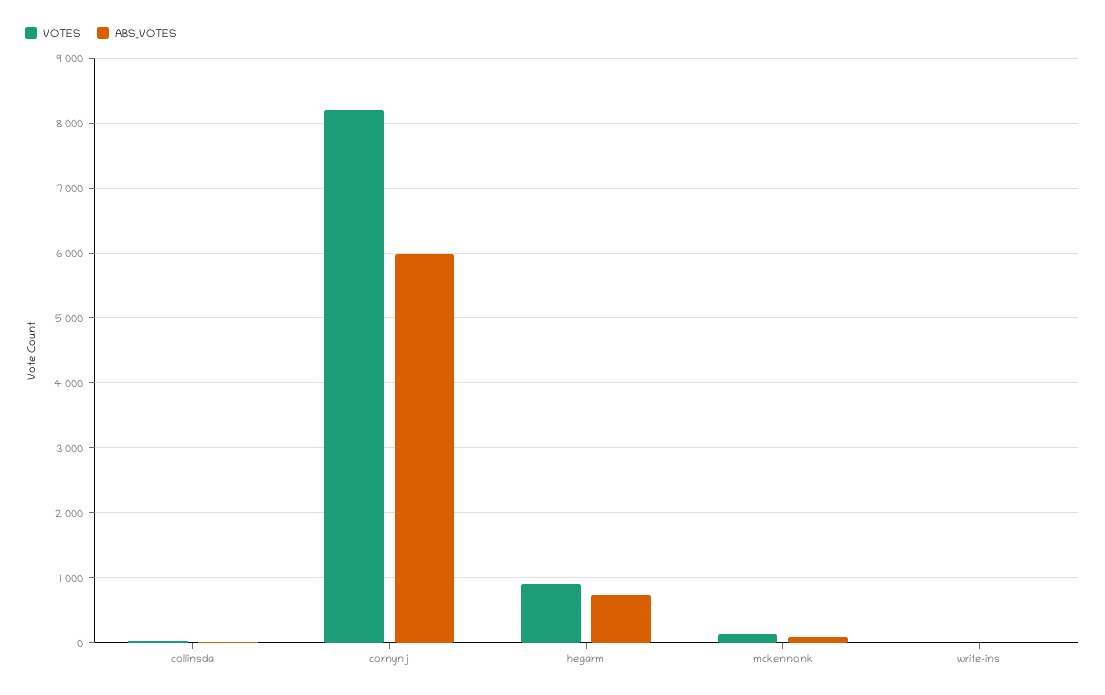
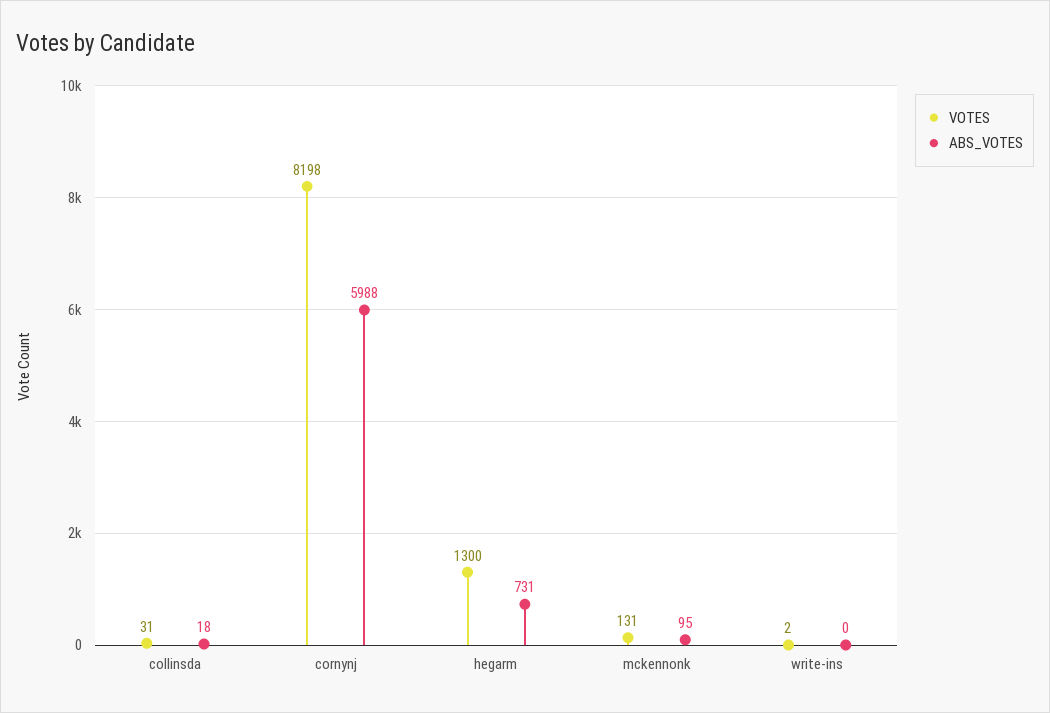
  {
    "VOTES": {
      "collinsda": 31,
      "cornynj": 8198,
-     "hegarm": 900,
+     "hegarm": 1300,
      "mckennonk": 131,
      "write-ins": 2
    },
    "ABS_VOTES": {
      "collinsda": 18,
      "cornynj": 5988,
      "hegarm": 731,
      "mckennonk": 95,
      "write-ins": 0
    }
  }

